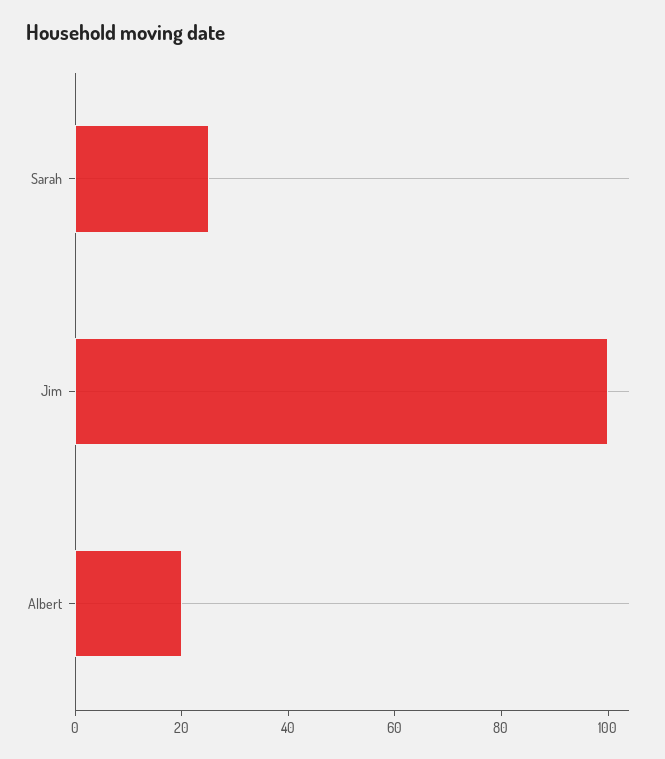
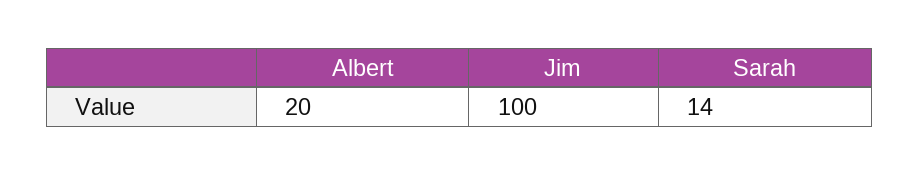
  {
-   "Sarah": 25,
+   "Sarah": 14,
    "Jim": 100,
    "Albert": 20
  }

